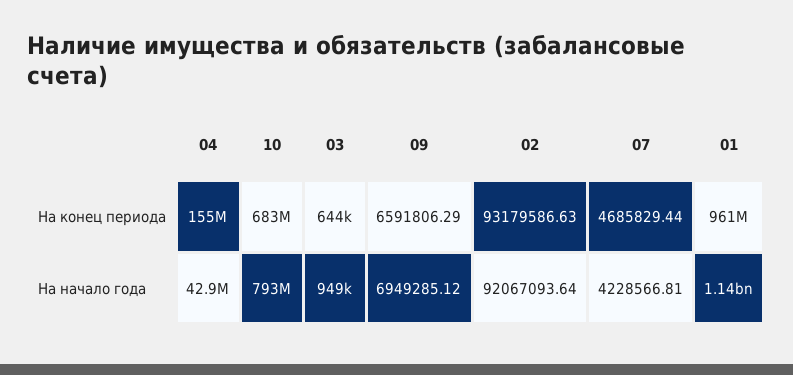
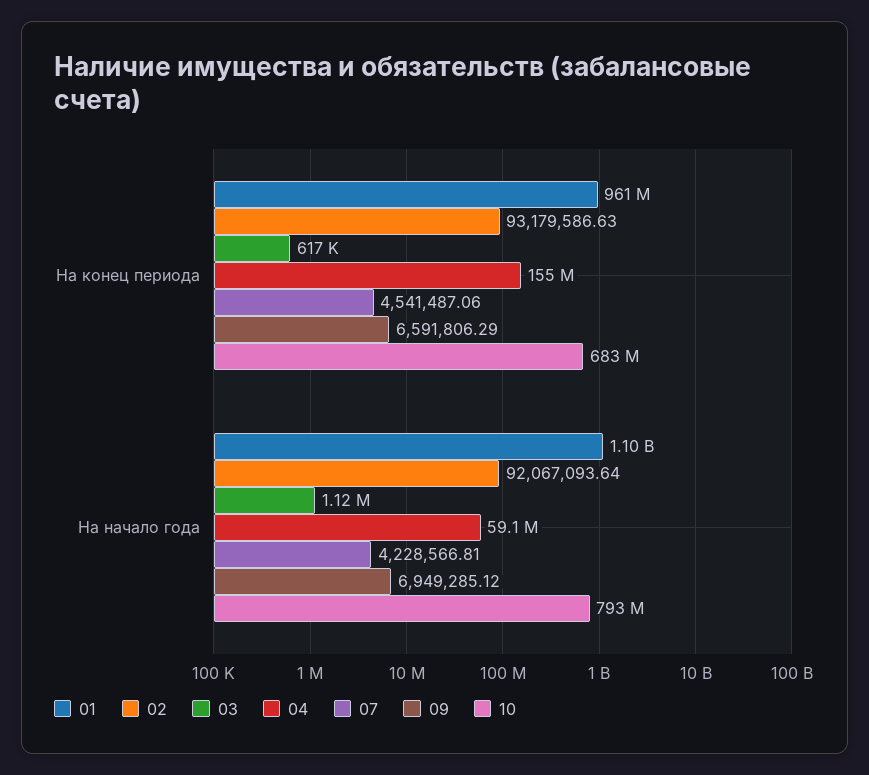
  {
    "04": {
      "На конец периода": 155000000,
-     "На начало года": 42900000
+     "На начало года": 59100000
    },
    "10": {
      "На конец периода": 683000000,
      "На начало года": 793000000
    },
    "03": {
-     "На конец периода": 644000,
+     "На конец периода": 617000,
-     "На начало года": 949000
+     "На начало года": 1120000
    },
    "09": {
      "На конец периода": 6591806.29,
      "На начало года": 6949285.12
    },
    "02": {
      "На конец периода": 93179586.63,
      "На начало года": 92067093.64
    },
    "07": {
-     "На конец периода": 4685829.44,
+     "На конец периода": 4541487.06,
      "На начало года": 4228566.81
    },
    "01": {
      "На конец периода": 961000000,
-     "На начало года": 1140000000
+     "На начало года": 1100000000
    }
  }

